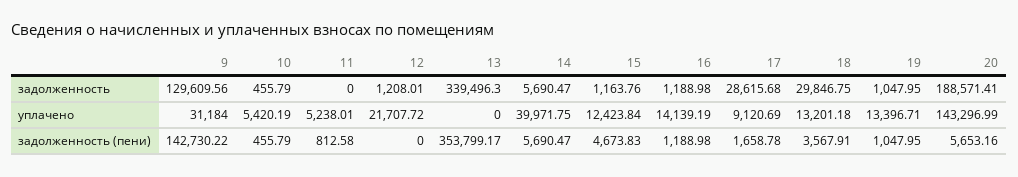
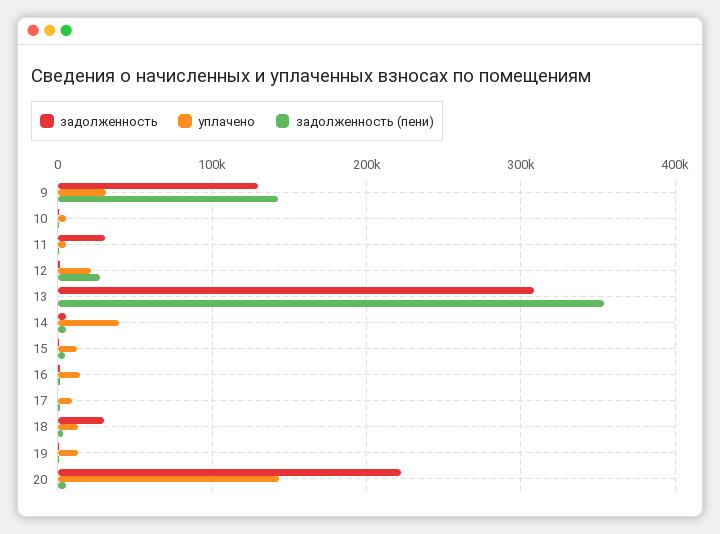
  {
    "задолженность": {
      "9": 129609.56,
      "10": 455.79,
-     "11": 0,
+     "11": 30000,
      "12": 1208.01,
-     "13": 339496.3,
+     "13": 310000,
      "14": 5690.47,
      "15": 1163.76,
      "16": 1188.98,
-     "17": 28615.68,
+     "17": 0,
      "18": 29846.75,
      "19": 1047.95,
-     "20": 188571.41
+     "20": 220000
    },
    "уплачено": {
      "9": 31184,
      "10": 5420.19,
      "11": 5238.01,
      "12": 21707.72,
      "13": 0,
      "14": 39971.75,
      "15": 12423.84,
      "16": 14139.19,
      "17": 9120.69,
      "18": 13201.18,
      "19": 13396.71,
      "20": 143296.99
    },
    "задолженность (пени)": {
      "9": 142730.22,
      "10": 455.79,
      "11": 812.58,
-     "12": 0,
+     "12": 30000,
      "13": 353799.17,
      "14": 5690.47,
      "15": 4673.83,
      "16": 1188.98,
      "17": 1658.78,
      "18": 3567.91,
      "19": 1047.95,
      "20": 5653.16
    }
  }

